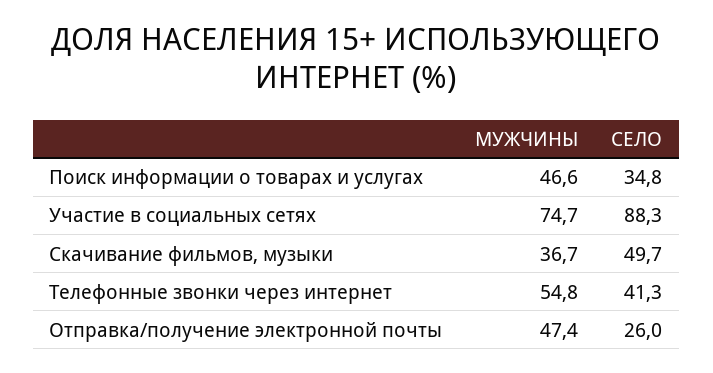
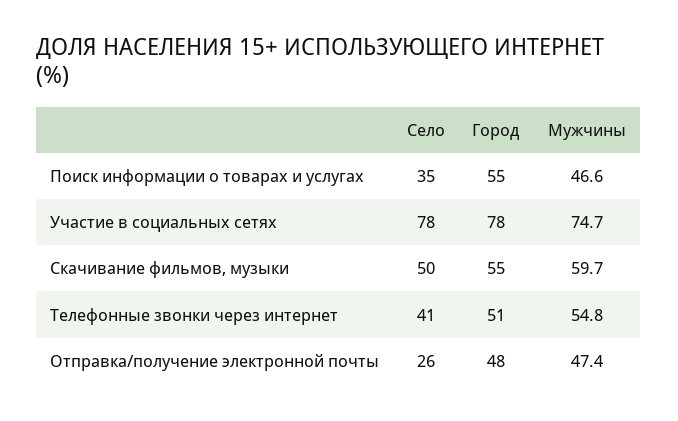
  {
    "МУЖЧИНЫ": {
      "Поиск информации о товарах и услугах": 46.6,
      "Участие в социальных сетях": 74.7,
-     "Скачивание фильмов, музыки": 36.7,
+     "Скачивание фильмов, музыки": 59.7,
      "Телефонные звонки через интернет": 54.8,
      "Отправка/получение электронной почты": 47.4
    },
    "СЕЛО": {
      "Поиск информации о товарах и услугах": 34.8,
-     "Участие в социальных сетях": 88.3,
+     "Участие в социальных сетях": 78,
      "Скачивание фильмов, музыки": 49.7,
      "Телефонные звонки через интернет": 41.3,
      "Отправка/получение электронной почты": 26
-   }
+   },
+   "Город": {
+     "Поиск информации о товарах и услугах": 55,
+     "Участие в социальных сетях": 78,
+     "Скачивание фильмов, музыки": 55,
+     "Телефонные звонки через интернет": 51,
+     "Отправка/получение электронной почты": 48
+   }
  }

